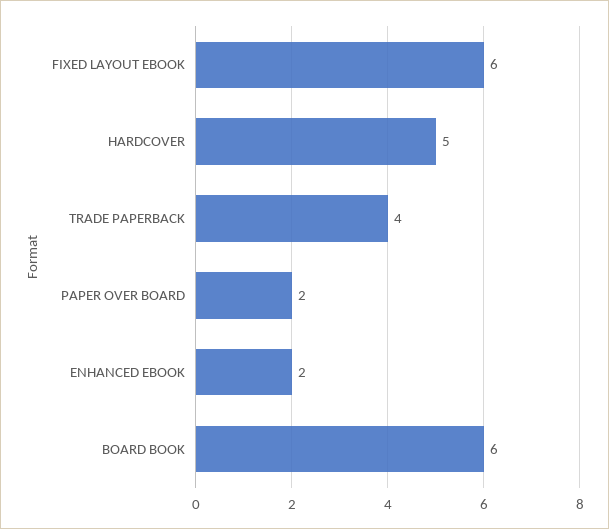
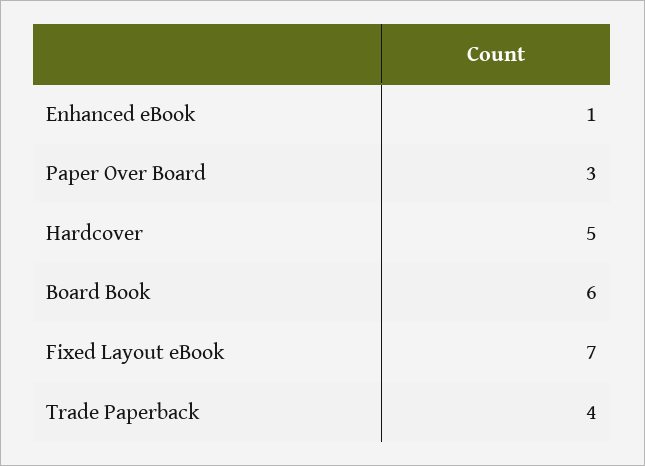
  {
-   "FIXED LAYOUT EBOOK": 6,
+   "FIXED LAYOUT EBOOK": 7,
    "HARDCOVER": 5,
    "TRADE PAPERBACK": 4,
-   "PAPER OVER BOARD": 2,
+   "PAPER OVER BOARD": 3,
-   "ENHANCED EBOOK": 2,
+   "ENHANCED EBOOK": 1,
    "BOARD BOOK": 6
  }

